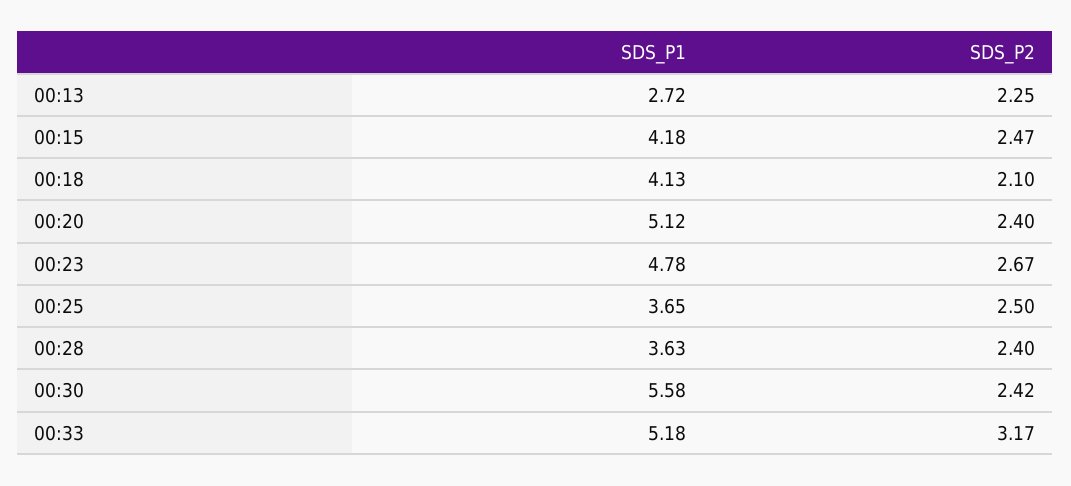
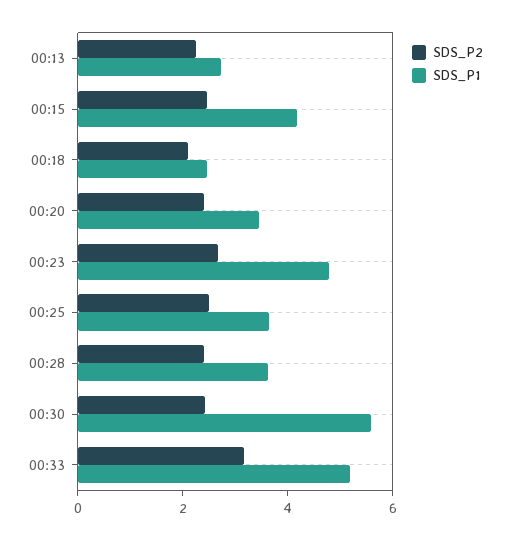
  {
    "SDS_P1": {
      "00:13": 2.72,
      "00:15": 4.18,
-     "00:18": 4.13,
+     "00:18": 2.5,
-     "00:20": 5.12,
+     "00:20": 3.5,
      "00:23": 4.78,
      "00:25": 3.65,
      "00:28": 3.63,
      "00:30": 5.58,
      "00:33": 5.18
    },
    "SDS_P2": {
      "00:13": 2.25,
      "00:15": 2.47,
      "00:18": 2.1,
      "00:20": 2.4,
      "00:23": 2.67,
      "00:25": 2.5,
      "00:28": 2.4,
      "00:30": 2.42,
      "00:33": 3.17
    }
  }

